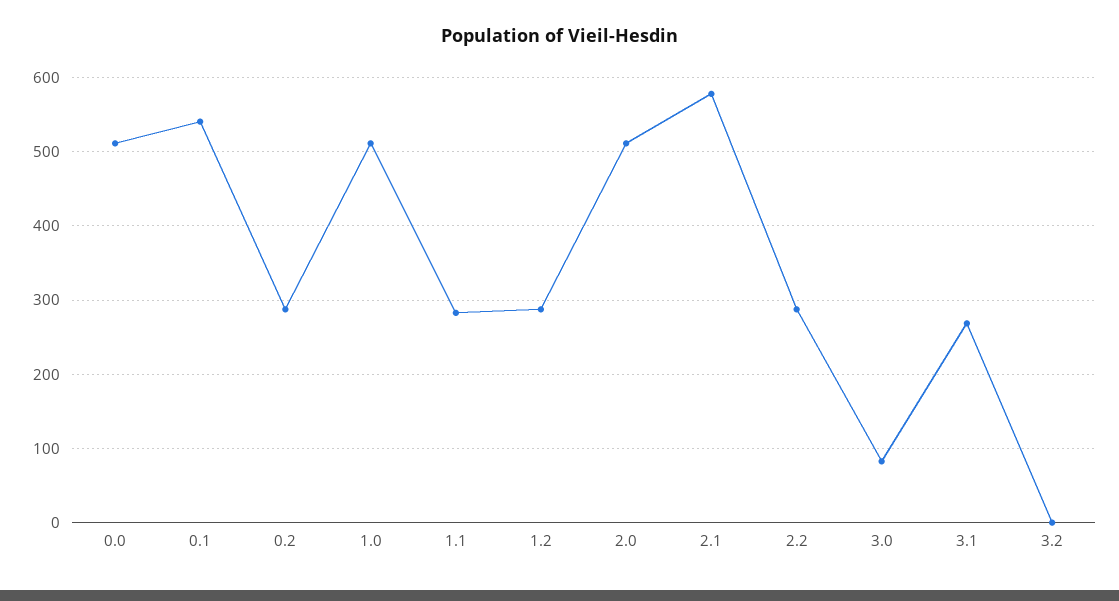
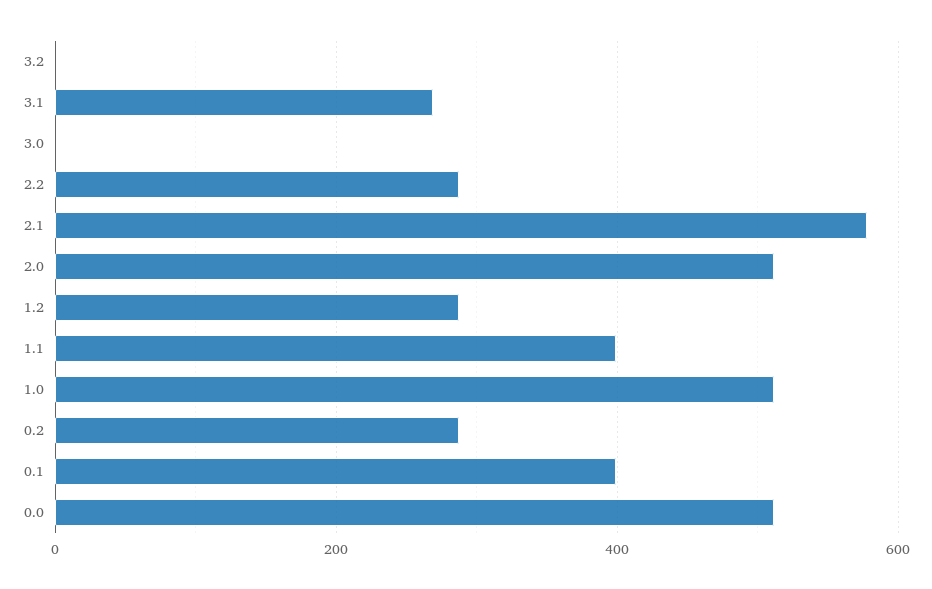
  {
    "0.0": 510,
-   "0.1": 540,
+   "0.1": 400,
    "0.2": 290,
    "1.0": 510,
-   "1.1": 280,
+   "1.1": 400,
    "1.2": 290,
    "2.0": 510,
    "2.1": 580,
    "2.2": 290,
-   "3.0": 80,
+   "3.0": 0,
    "3.1": 270,
    "3.2": 0
  }

